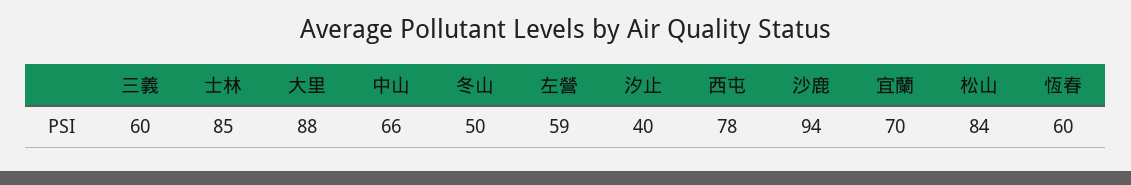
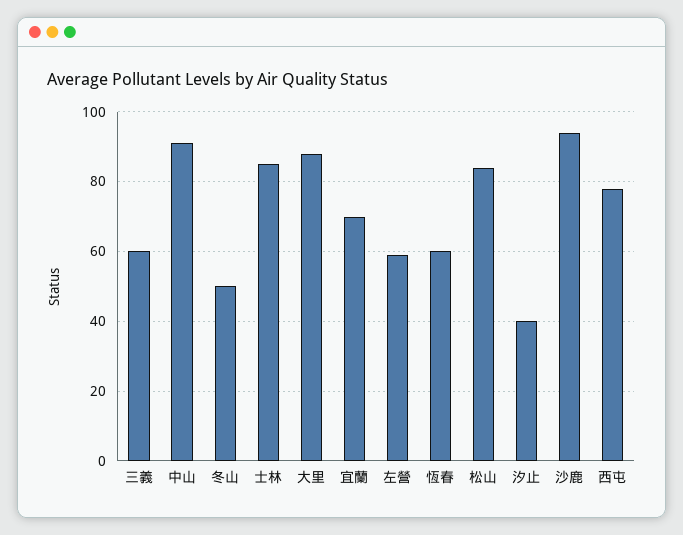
  {
    "三義": 60,
    "士林": 85,
    "大里": 88,
-   "中山": 66,
+   "中山": 90,
    "冬山": 50,
    "左營": 59,
    "汐止": 40,
    "西屯": 78,
    "沙鹿": 94,
    "宜蘭": 70,
    "松山": 84,
    "恆春": 60
  }

